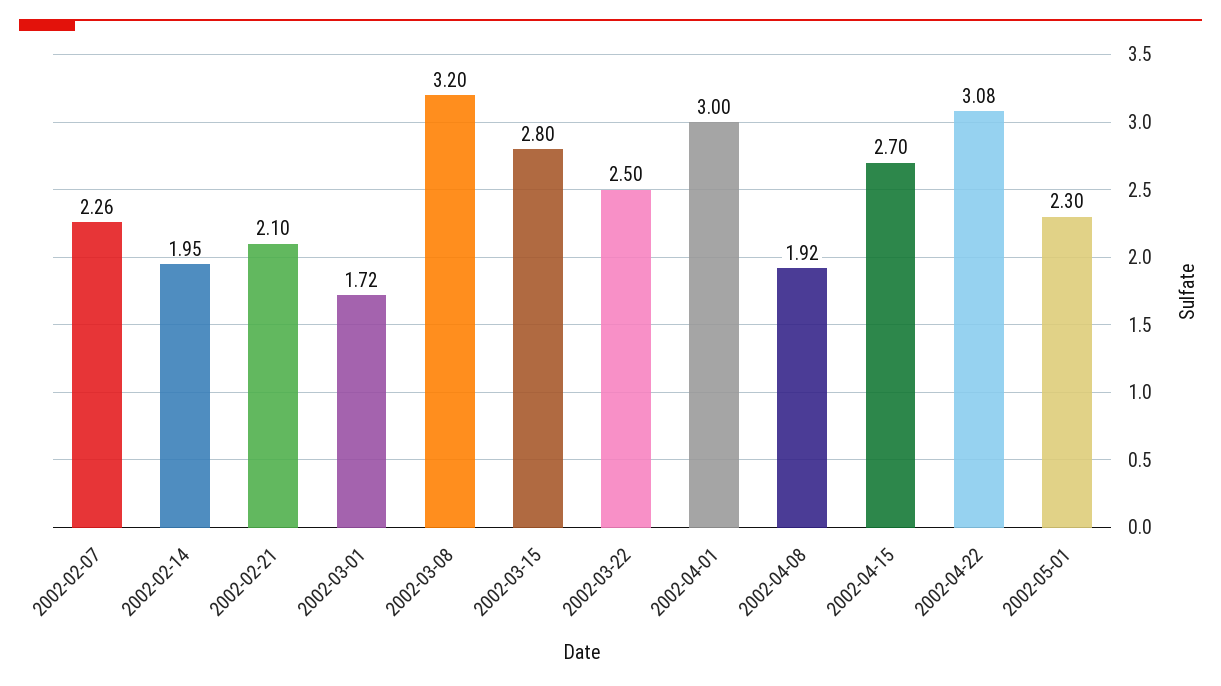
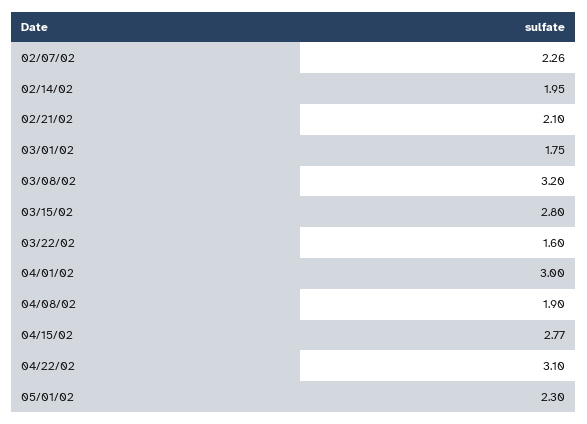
  {
    "2002-02-07": 2.26,
    "2002-02-14": 1.95,
    "2002-02-21": 2.1,
-   "2002-03-01": 1.72,
+   "2002-03-01": 1.75,
    "2002-03-08": 3.2,
    "2002-03-15": 2.8,
-   "2002-03-22": 2.5,
+   "2002-03-22": 1.6,
    "2002-04-01": 3,
-   "2002-04-08": 1.92,
+   "2002-04-08": 1.9,
-   "2002-04-15": 2.7,
+   "2002-04-15": 2.77,
-   "2002-04-22": 3.08,
+   "2002-04-22": 3.1,
    "2002-05-01": 2.3
  }

